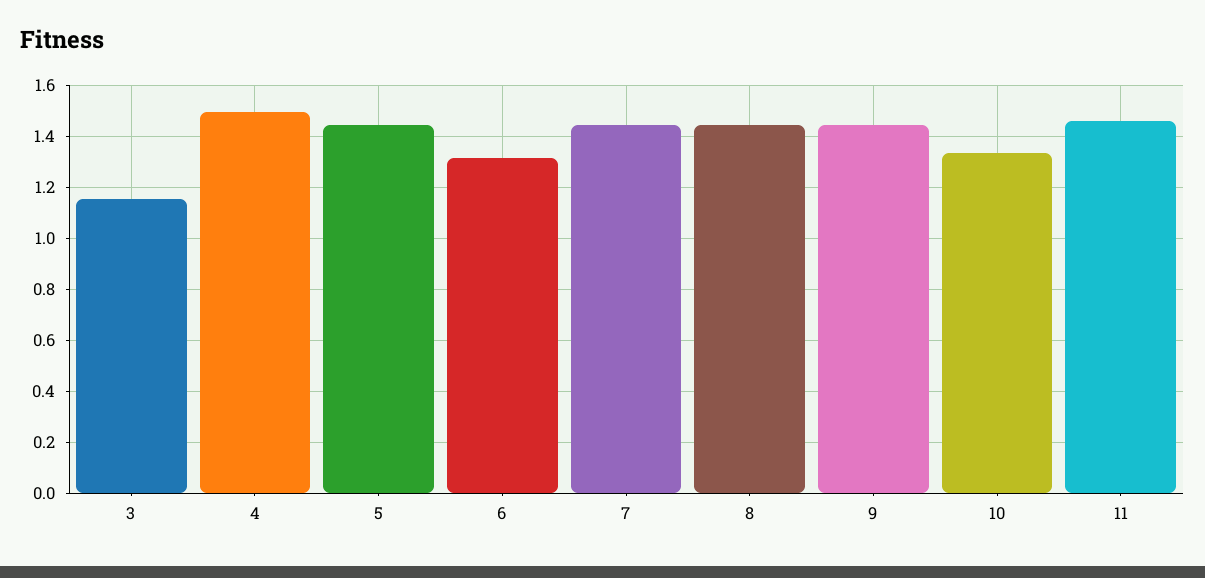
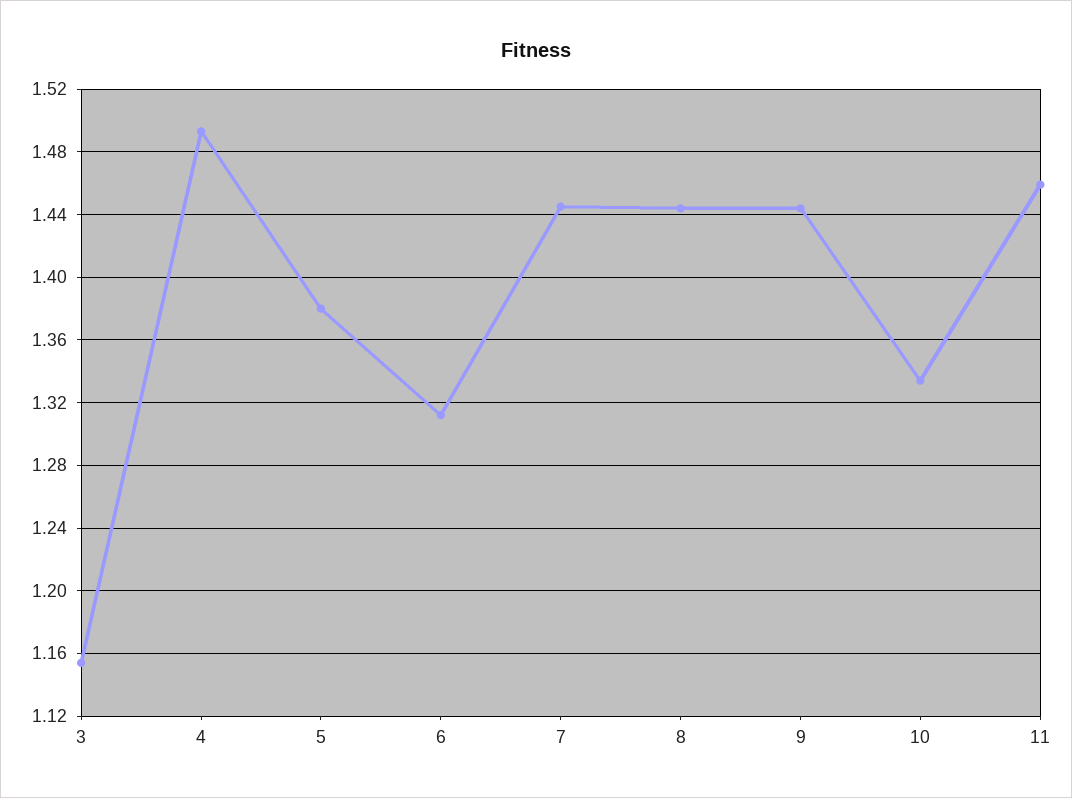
  {
    "3": 1.155,
    "4": 1.495,
-   "5": 1.45,
+   "5": 1.38,
    "6": 1.31,
    "7": 1.445,
    "8": 1.445,
    "9": 1.445,
    "10": 1.335,
    "11": 1.46
  }

